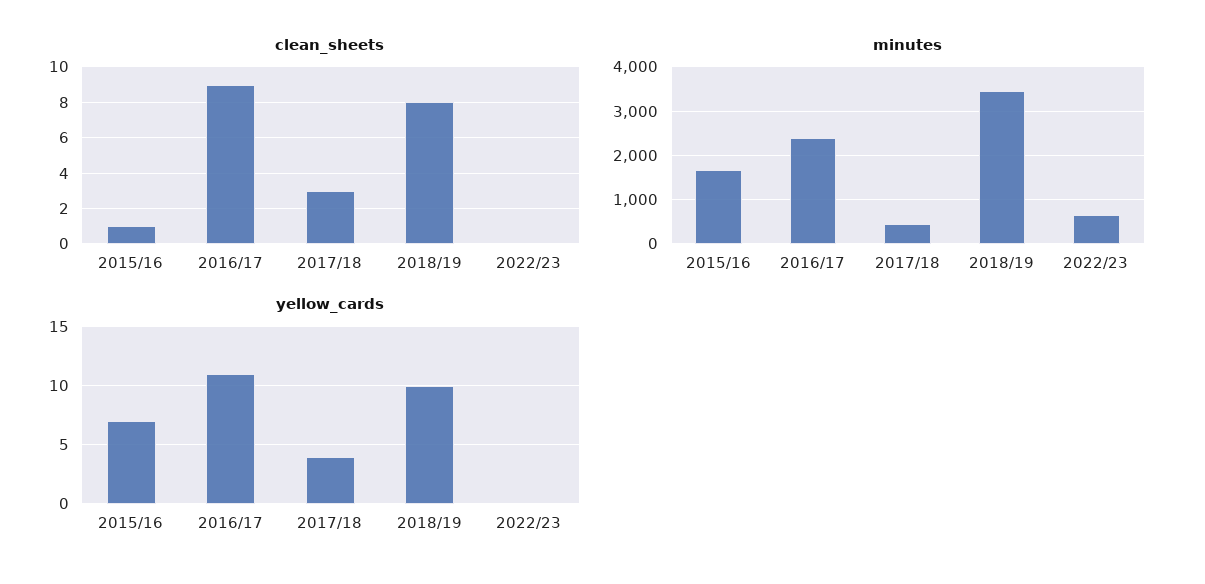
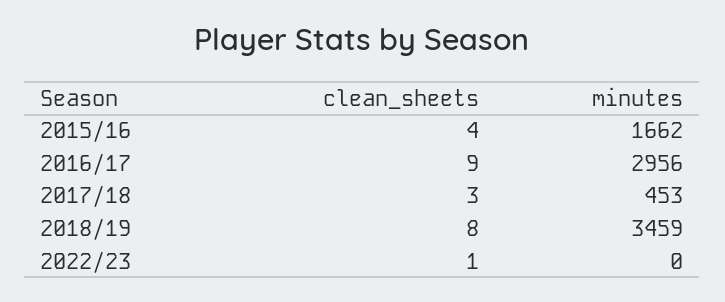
  {
    "clean_sheets": {
-     "2015/16": 1,
+     "2015/16": 4,
      "2016/17": 9,
      "2017/18": 3,
      "2018/19": 8,
-     "2022/23": 0
+     "2022/23": 1
    },
    "minutes": {
      "2015/16": 1662,
-     "2016/17": 2400,
+     "2016/17": 2956,
      "2017/18": 453,
      "2018/19": 3459,
-     "2022/23": 600
+     "2022/23": 0
-   },
+   }
-   "yellow_cards": {
-     "2015/16": 7,
-     "2016/17": 11,
-     "2017/18": 4,
-     "2018/19": 10,
-     "2022/23": 0
-   }
  }

